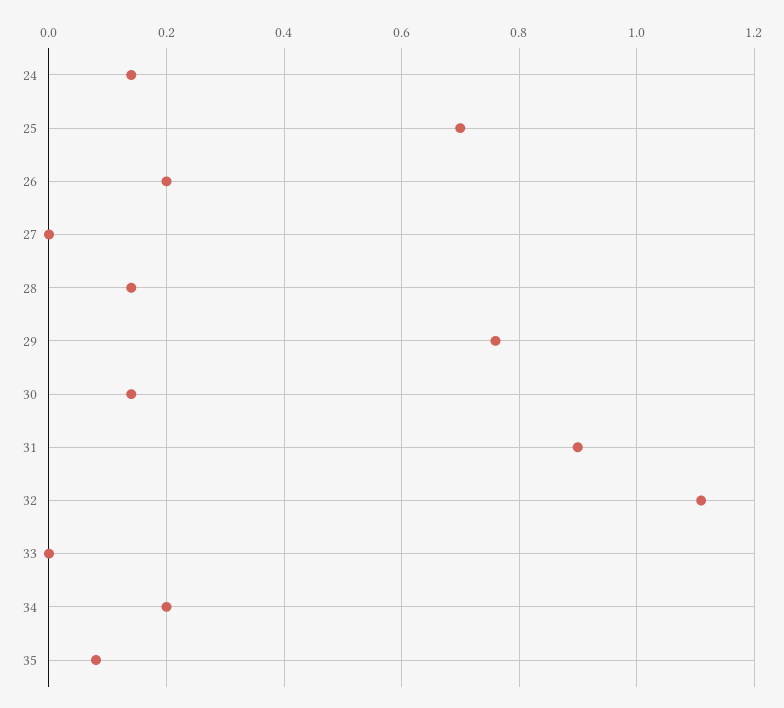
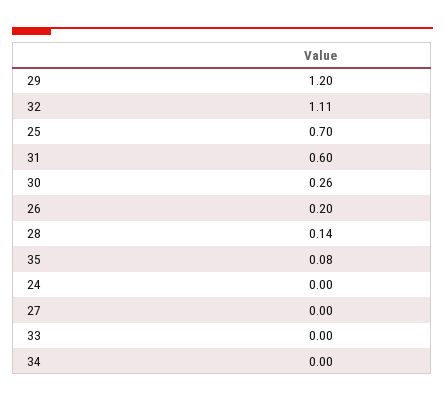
  {
-   "24": 0.15,
+   "24": 0,
    "25": 0.7,
    "26": 0.2,
    "27": 0,
    "28": 0.14,
-   "29": 0.75,
+   "29": 1.2,
-   "30": 0.15,
+   "30": 0.26,
-   "31": 0.9,
+   "31": 0.6,
    "32": 1.11,
    "33": 0,
-   "34": 0.2,
+   "34": 0,
    "35": 0.08
  }

